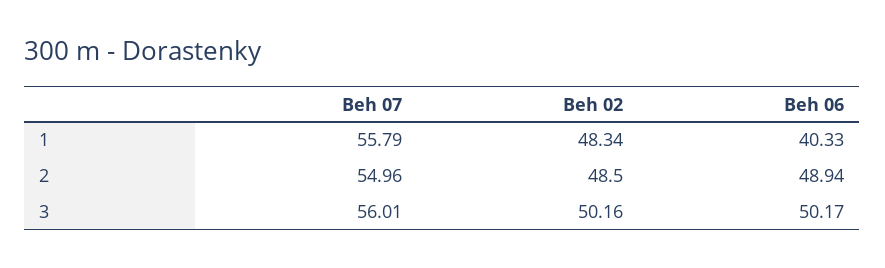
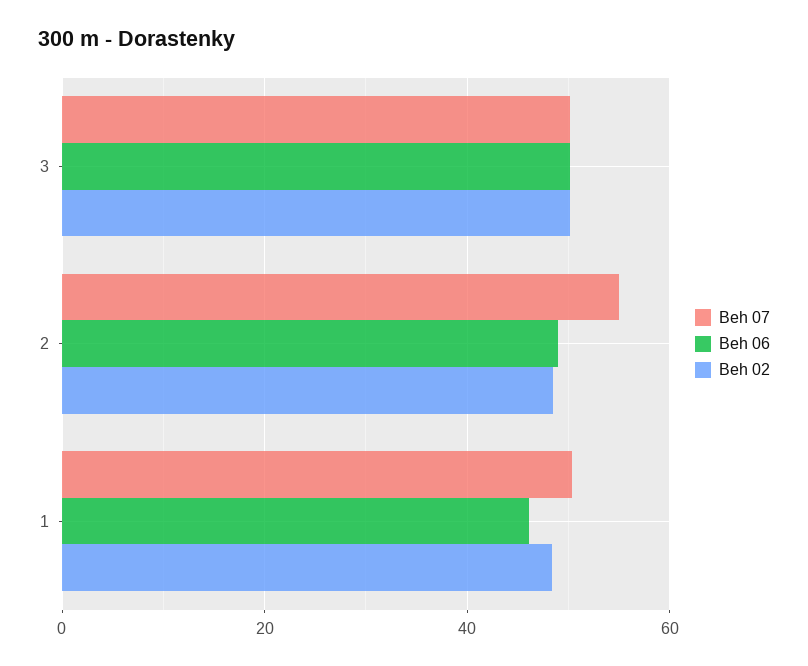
  {
    "Beh 07": {
-     "1": 55.79,
+     "1": 50,
      "2": 54.96,
-     "3": 56.01
+     "3": 50
    },
    "Beh 02": {
      "1": 48.34,
      "2": 48.5,
      "3": 50.16
    },
    "Beh 06": {
-     "1": 40.33,
+     "1": 46,
      "2": 48.94,
      "3": 50.17
    }
  }

